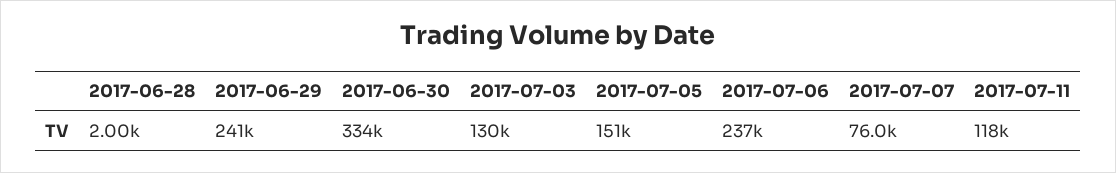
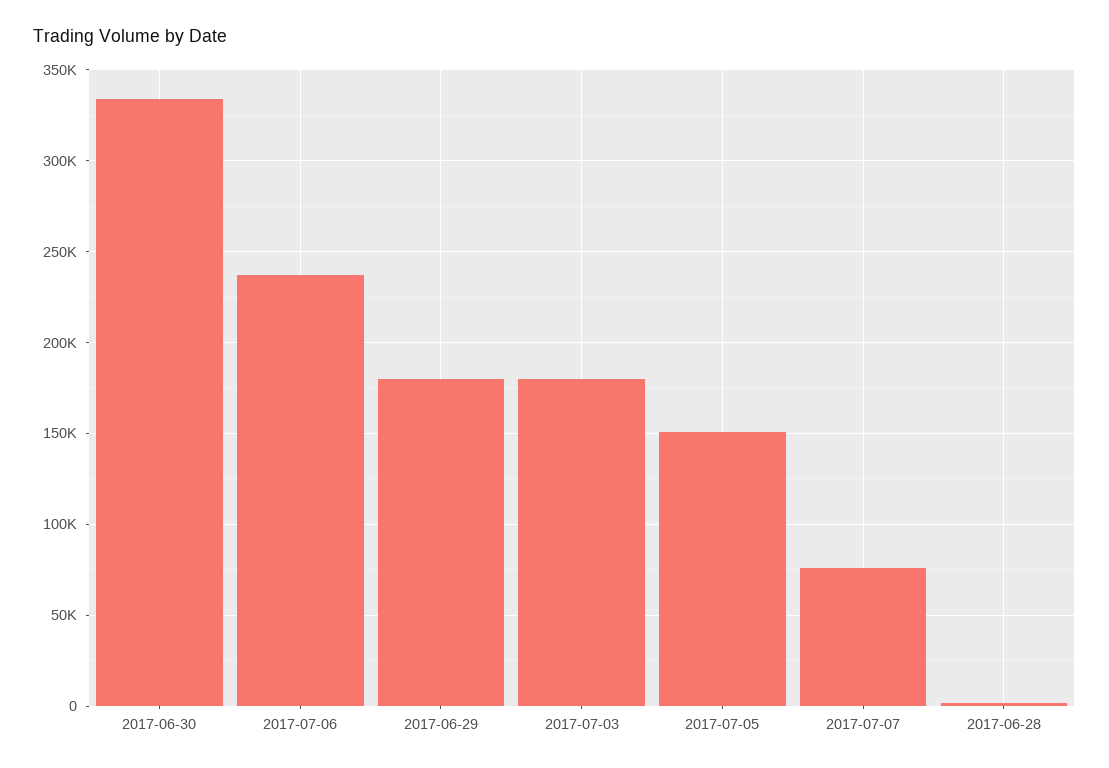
  {
    "2017-06-28": 2000,
-   "2017-06-29": 241000,
+   "2017-06-29": 180000,
    "2017-06-30": 334000,
-   "2017-07-03": 130000,
+   "2017-07-03": 180000,
    "2017-07-05": 151000,
    "2017-07-06": 237000,
-   "2017-07-07": 76000,
+   "2017-07-07": 76000
-   "2017-07-11": 118000
  }

